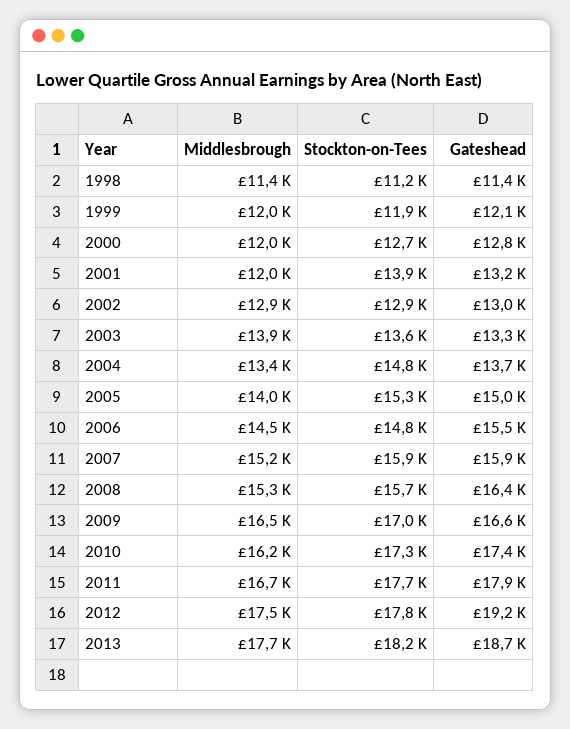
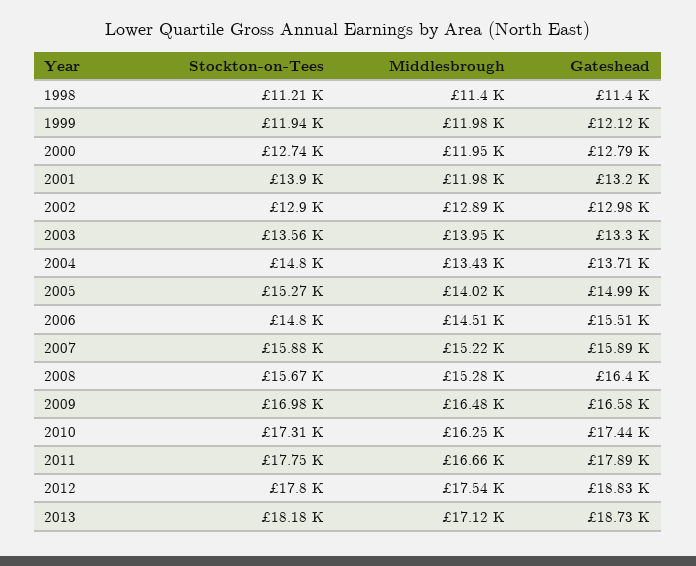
  {
    "Middlesbrough": {
      "1998": 11400,
      "1999": 11980,
      "2000": 11950,
      "2001": 11980,
      "2002": 12890,
      "2003": 13950,
      "2004": 13430,
      "2005": 14020,
      "2006": 14510,
      "2007": 15220,
      "2008": 15280,
      "2009": 16480,
      "2010": 16250,
      "2011": 16660,
      "2012": 17540,
-     "2013": 17700
+     "2013": 17120
    },
    "Stockton-on-Tees": {
      "1998": 11210,
      "1999": 11940,
      "2000": 12740,
      "2001": 13900,
      "2002": 12900,
      "2003": 13560,
      "2004": 14800,
      "2005": 15270,
      "2006": 14800,
      "2007": 15880,
      "2008": 15670,
      "2009": 16980,
      "2010": 17310,
      "2011": 17750,
      "2012": 17800,
      "2013": 18180
    },
    "Gateshead": {
      "1998": 11400,
      "1999": 12120,
      "2000": 12790,
      "2001": 13200,
      "2002": 12980,
      "2003": 13300,
      "2004": 13710,
      "2005": 14990,
      "2006": 15510,
      "2007": 15890,
      "2008": 16400,
      "2009": 16580,
      "2010": 17440,
      "2011": 17890,
-     "2012": 19200,
+     "2012": 18830,
      "2013": 18730
    }
  }

